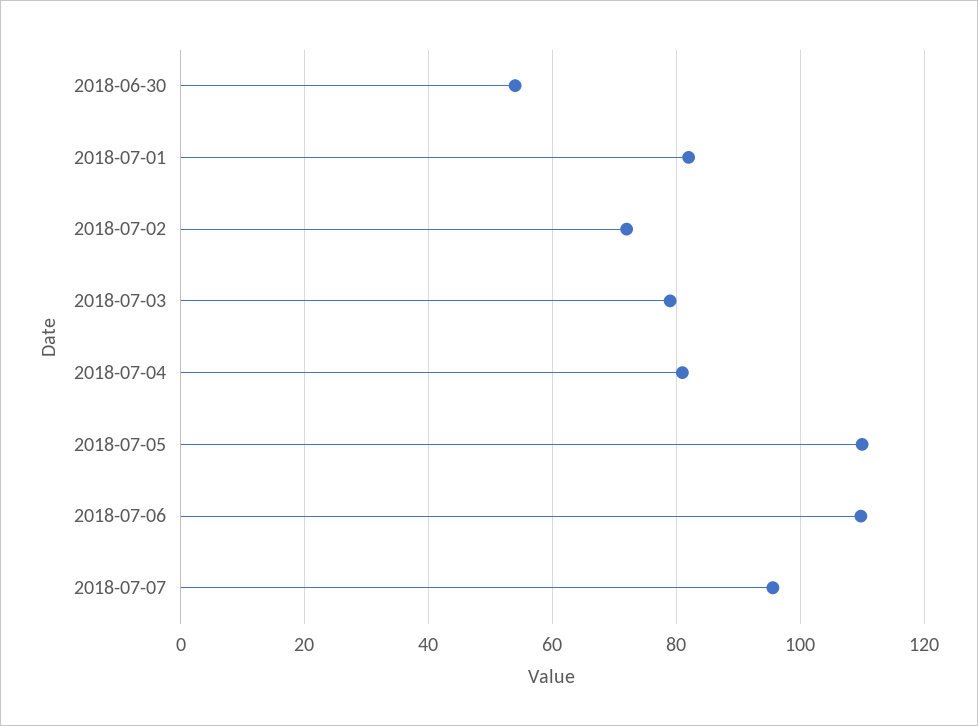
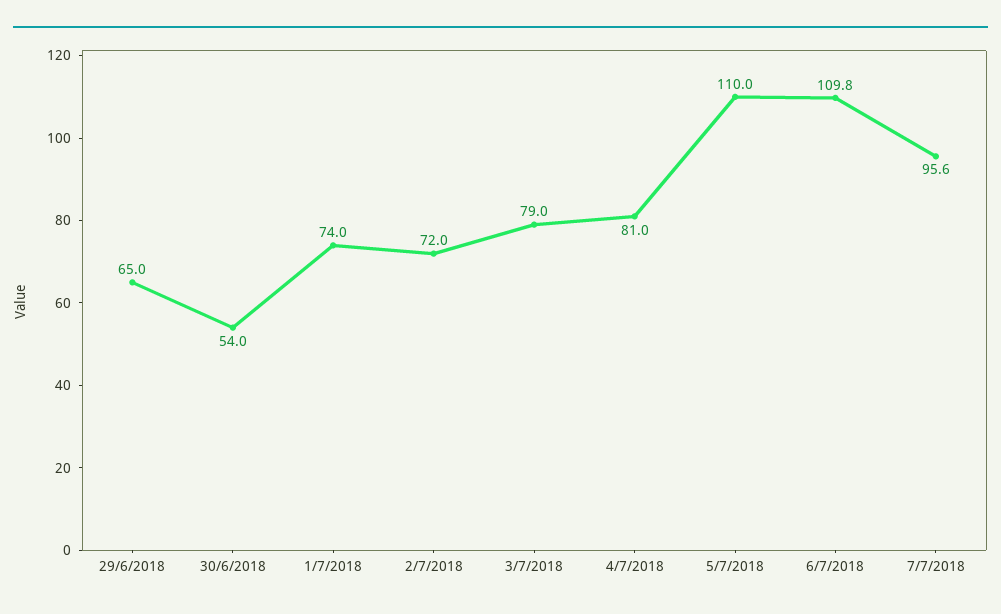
  {
    "2018-06-30": 54,
-   "2018-07-01": 82,
+   "2018-07-01": 74,
    "2018-07-02": 72,
    "2018-07-03": 79,
    "2018-07-04": 81,
    "2018-07-05": 110,
    "2018-07-06": 109.8,
-   "2018-07-07": 95.6
+   "2018-07-07": 95.6,
+   "29/6/2018": 65
  }

